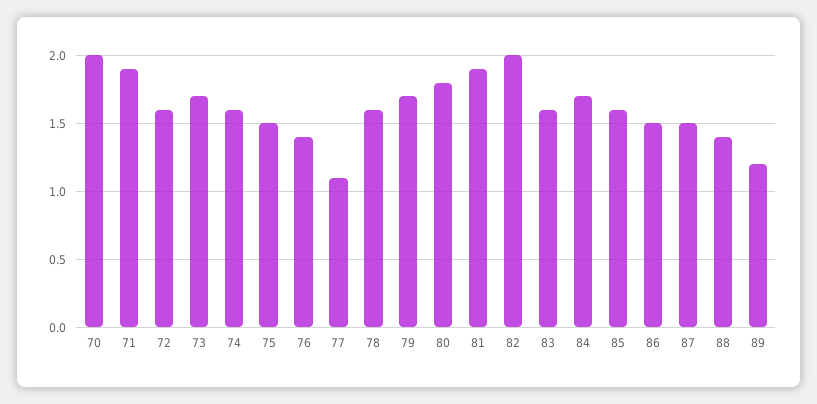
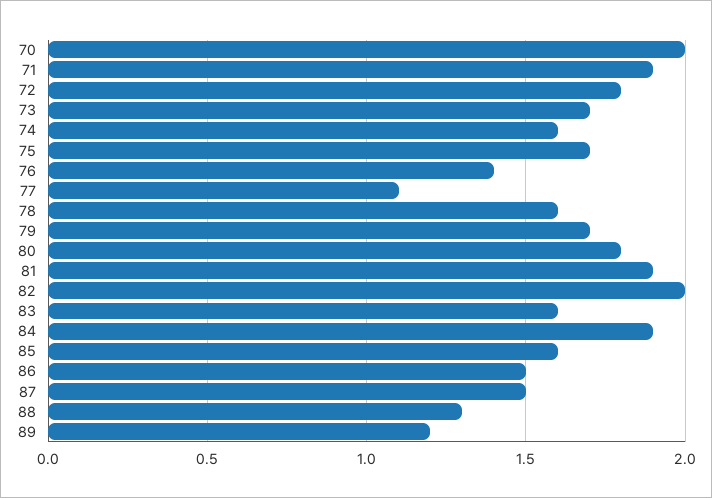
  {
    "70": 2,
    "71": 1.9,
-   "72": 1.6,
+   "72": 1.8,
    "73": 1.7,
    "74": 1.6,
-   "75": 1.5,
+   "75": 1.7,
    "76": 1.4,
    "77": 1.1,
    "78": 1.6,
    "79": 1.7,
    "80": 1.8,
    "81": 1.9,
    "82": 2,
    "83": 1.6,
-   "84": 1.7,
+   "84": 1.9,
    "85": 1.6,
    "86": 1.5,
    "87": 1.5,
-   "88": 1.4,
+   "88": 1.3,
    "89": 1.2
  }

